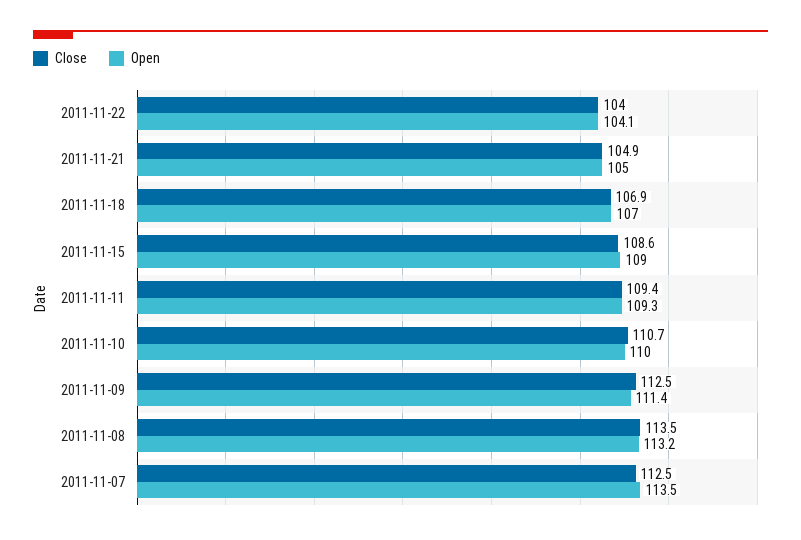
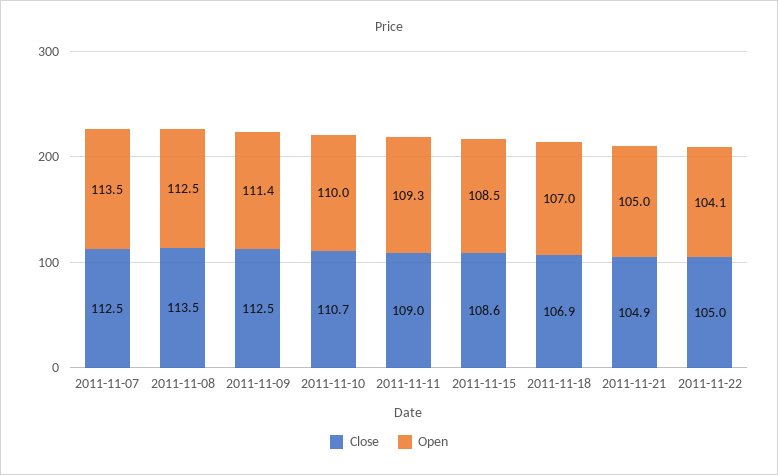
  {
    "Close": {
-     "2011-11-22": 104,
+     "2011-11-22": 105,
      "2011-11-21": 104.9,
      "2011-11-18": 106.9,
      "2011-11-15": 108.6,
-     "2011-11-11": 109.4,
+     "2011-11-11": 109,
      "2011-11-10": 110.7,
      "2011-11-09": 112.5,
      "2011-11-08": 113.5,
      "2011-11-07": 112.5
    },
    "Open": {
      "2011-11-22": 104.1,
      "2011-11-21": 105,
      "2011-11-18": 107,
-     "2011-11-15": 109,
+     "2011-11-15": 108.5,
      "2011-11-11": 109.3,
      "2011-11-10": 110,
      "2011-11-09": 111.4,
-     "2011-11-08": 113.2,
+     "2011-11-08": 112.5,
      "2011-11-07": 113.5
    }
  }

